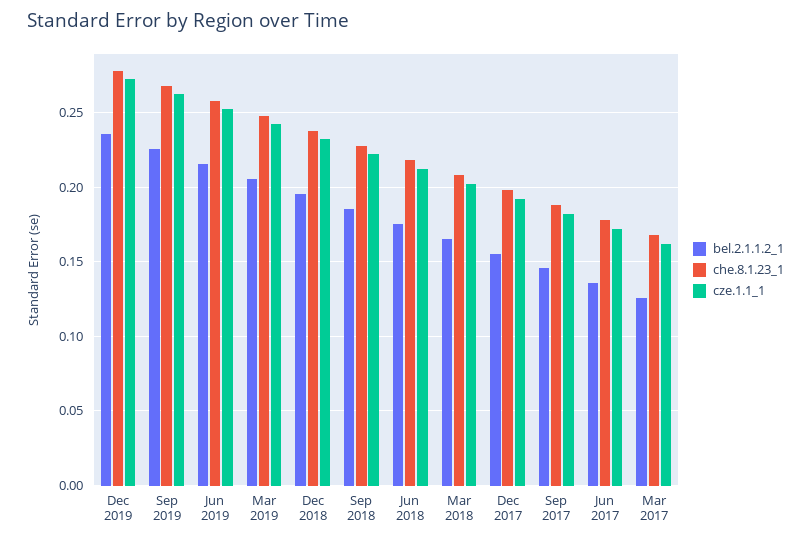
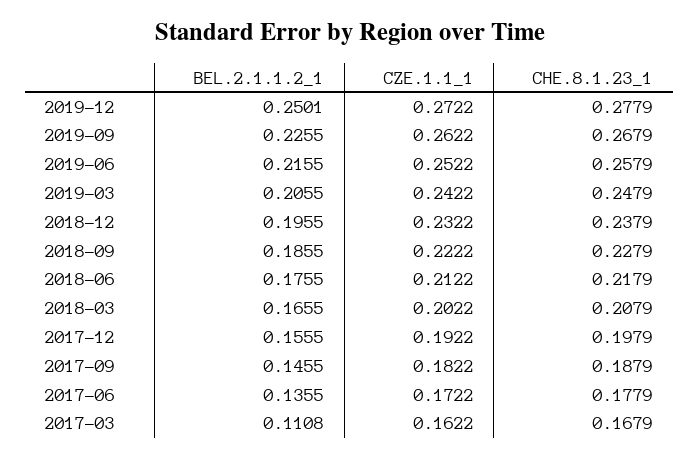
  {
    "bel.2.1.1.2_1": {
-     "Dec 2019": 0.235,
+     "Dec 2019": 0.2501,
      "Sep 2019": 0.2255,
      "Jun 2019": 0.2155,
      "Mar 2019": 0.2055,
      "Dec 2018": 0.1955,
      "Sep 2018": 0.1855,
      "Jun 2018": 0.1755,
      "Mar 2018": 0.1655,
      "Dec 2017": 0.1555,
      "Sep 2017": 0.1455,
      "Jun 2017": 0.1355,
-     "Mar 2017": 0.125
+     "Mar 2017": 0.1108
    },
    "che.8.1.23_1": {
      "Dec 2019": 0.2779,
      "Sep 2019": 0.2679,
      "Jun 2019": 0.2579,
      "Mar 2019": 0.2479,
      "Dec 2018": 0.2379,
      "Sep 2018": 0.2279,
      "Jun 2018": 0.2179,
      "Mar 2018": 0.2079,
      "Dec 2017": 0.1979,
      "Sep 2017": 0.1879,
      "Jun 2017": 0.1779,
      "Mar 2017": 0.1679
    },
    "cze.1.1_1": {
      "Dec 2019": 0.2722,
      "Sep 2019": 0.2622,
      "Jun 2019": 0.2522,
      "Mar 2019": 0.2422,
      "Dec 2018": 0.2322,
      "Sep 2018": 0.2222,
      "Jun 2018": 0.2122,
      "Mar 2018": 0.2022,
      "Dec 2017": 0.1922,
      "Sep 2017": 0.1822,
      "Jun 2017": 0.1722,
      "Mar 2017": 0.1622
    }
  }

